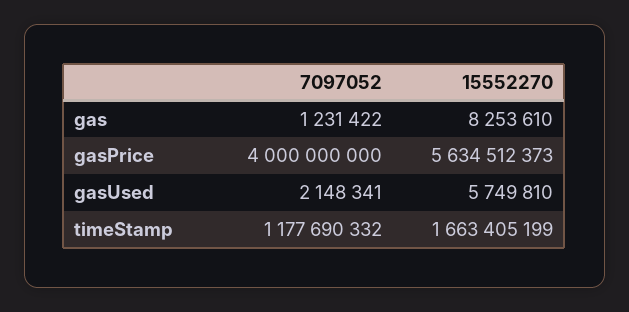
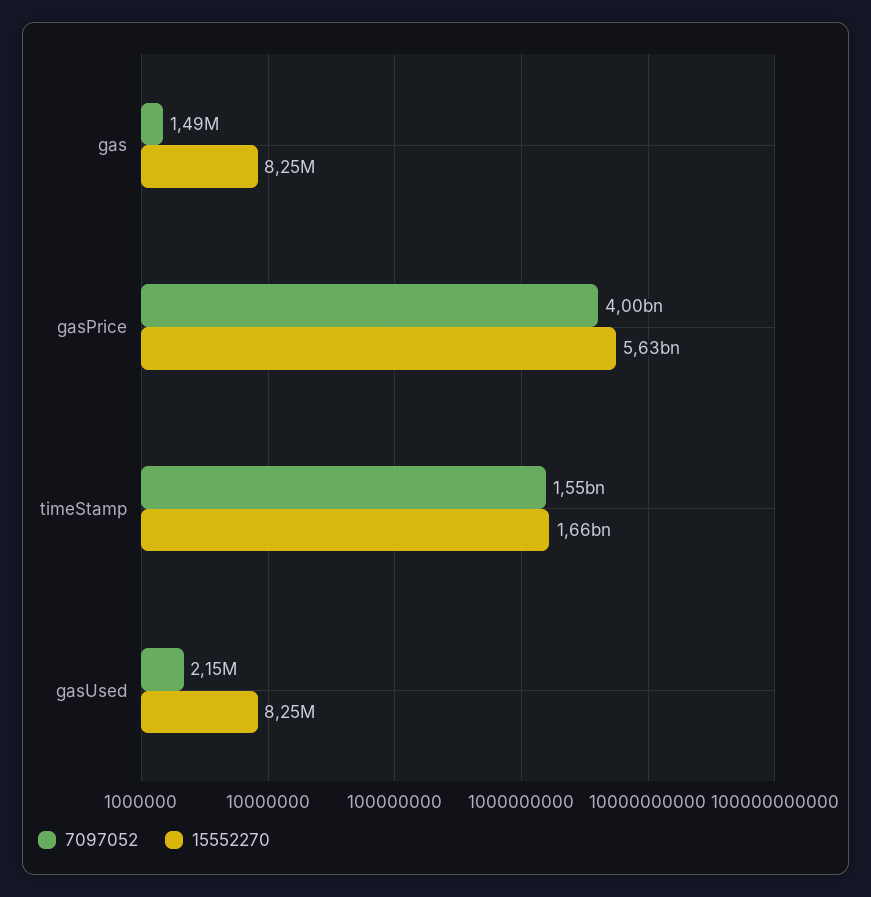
  {
    "7097052": {
-     "gas": 1231422,
+     "gas": 1490000,
      "gasPrice": 4000000000,
      "gasUsed": 2148341,
-     "timeStamp": 1177690332
+     "timeStamp": 1550000000
    },
    "15552270": {
      "gas": 8253610,
      "gasPrice": 5634512373,
-     "gasUsed": 5749810,
+     "gasUsed": 8250000,
      "timeStamp": 1663405199
    }
  }

